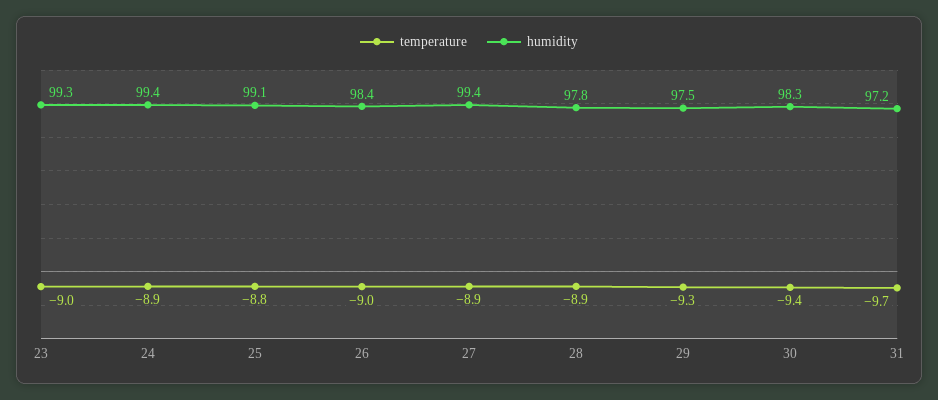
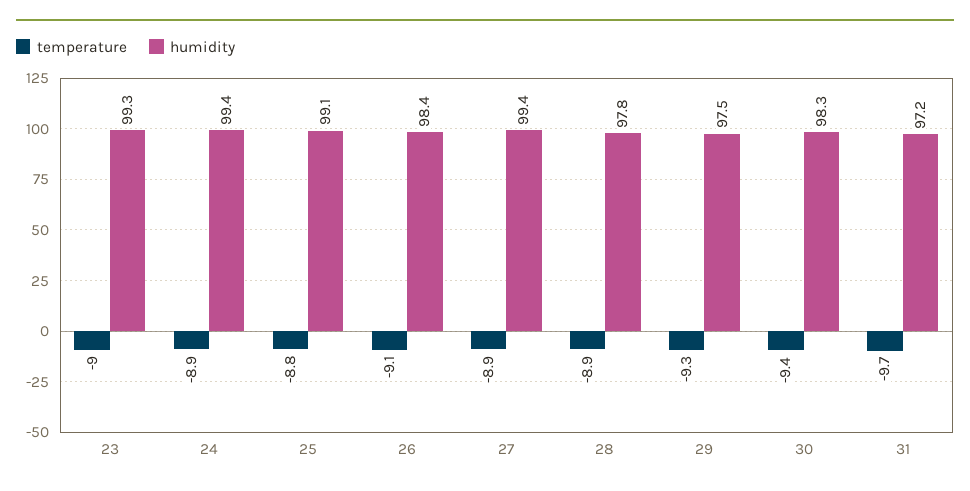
  {
    "temperature": {
      "23": -9,
      "24": -8.9,
      "25": -8.8,
-     "26": -9,
+     "26": -9.1,
      "27": -8.9,
      "28": -8.9,
      "29": -9.3,
      "30": -9.4,
      "31": -9.7
    },
    "humidity": {
      "23": 99.3,
      "24": 99.4,
      "25": 99.1,
      "26": 98.4,
      "27": 99.4,
      "28": 97.8,
      "29": 97.5,
      "30": 98.3,
      "31": 97.2
    }
  }

